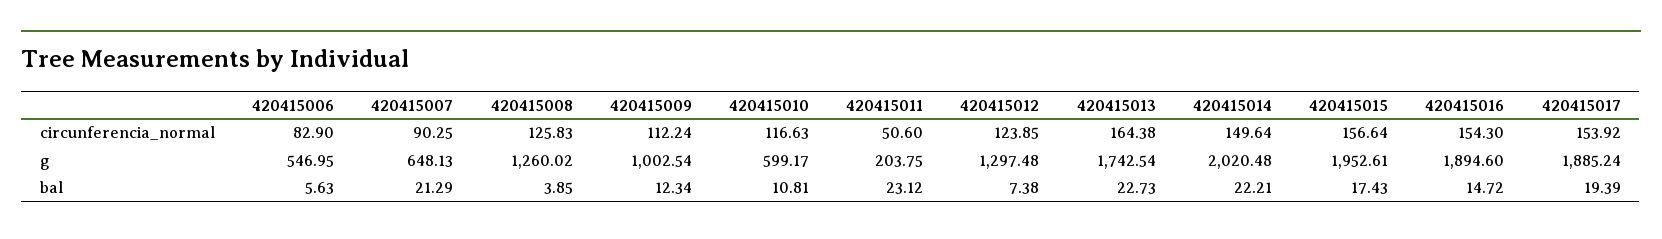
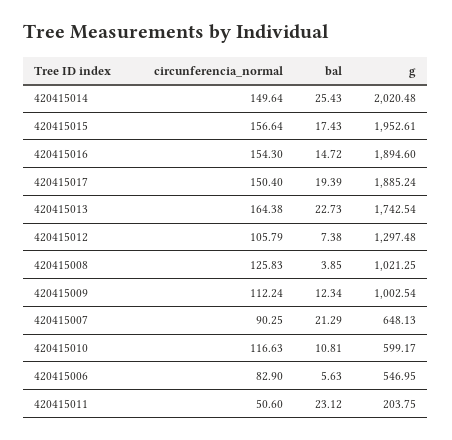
  {
    "420415006": {
      "circunferencia_normal": 82.9,
      "g": 546.95,
      "bal": 5.63
    },
    "420415007": {
      "circunferencia_normal": 90.25,
      "g": 648.13,
      "bal": 21.29
    },
    "420415008": {
      "circunferencia_normal": 125.83,
-     "g": 1260.02,
+     "g": 1021.25,
      "bal": 3.85
    },
    "420415009": {
      "circunferencia_normal": 112.24,
      "g": 1002.54,
      "bal": 12.34
    },
    "420415010": {
      "circunferencia_normal": 116.63,
      "g": 599.17,
      "bal": 10.81
    },
    "420415011": {
      "circunferencia_normal": 50.6,
      "g": 203.75,
      "bal": 23.12
    },
    "420415012": {
-     "circunferencia_normal": 123.85,
+     "circunferencia_normal": 105.79,
      "g": 1297.48,
      "bal": 7.38
    },
    "420415013": {
      "circunferencia_normal": 164.38,
      "g": 1742.54,
      "bal": 22.73
    },
    "420415014": {
      "circunferencia_normal": 149.64,
      "g": 2020.48,
-     "bal": 22.21
+     "bal": 25.43
    },
    "420415015": {
      "circunferencia_normal": 156.64,
      "g": 1952.61,
      "bal": 17.43
    },
    "420415016": {
      "circunferencia_normal": 154.3,
      "g": 1894.6,
      "bal": 14.72
    },
    "420415017": {
-     "circunferencia_normal": 153.92,
+     "circunferencia_normal": 150.4,
      "g": 1885.24,
      "bal": 19.39
    }
  }

